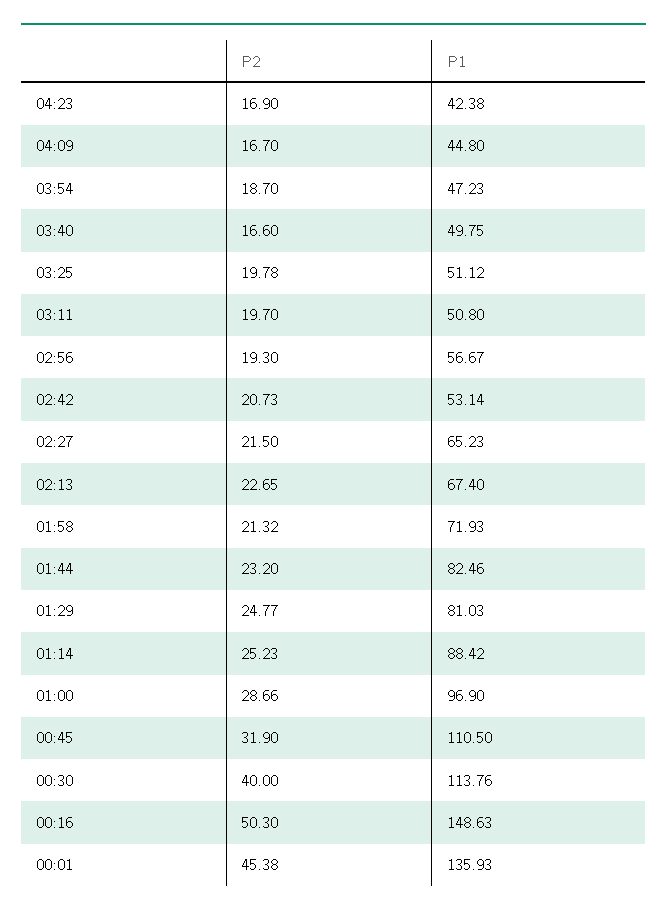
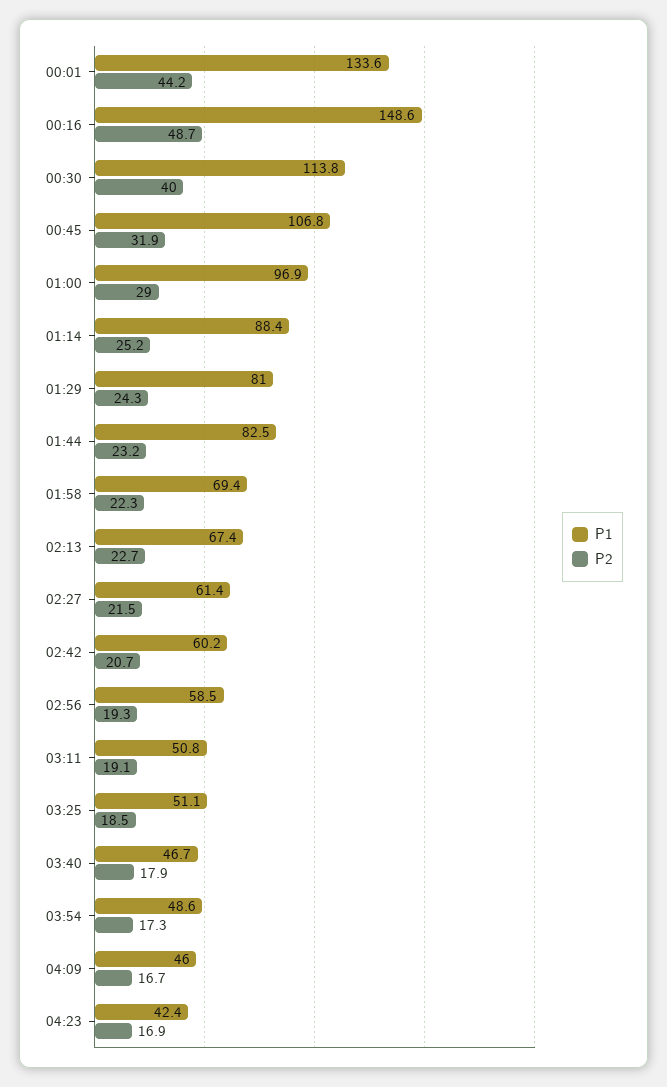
  {
    "P2": {
      "04:23": 16.9,
      "04:09": 16.7,
-     "03:54": 18.7,
+     "03:54": 17.3,
-     "03:40": 16.6,
+     "03:40": 17.9,
-     "03:25": 19.78,
+     "03:25": 18.5,
-     "03:11": 19.7,
+     "03:11": 19.1,
      "02:56": 19.3,
      "02:42": 20.73,
      "02:27": 21.5,
      "02:13": 22.65,
-     "01:58": 21.32,
+     "01:58": 22.3,
      "01:44": 23.2,
-     "01:29": 24.77,
+     "01:29": 24.3,
      "01:14": 25.23,
-     "01:00": 28.66,
+     "01:00": 29,
      "00:45": 31.9,
      "00:30": 40,
-     "00:16": 50.3,
+     "00:16": 48.7,
-     "00:01": 45.38
+     "00:01": 44.2
    },
    "P1": {
      "04:23": 42.38,
-     "04:09": 44.8,
+     "04:09": 46,
-     "03:54": 47.23,
+     "03:54": 48.6,
-     "03:40": 49.75,
+     "03:40": 46.7,
      "03:25": 51.12,
      "03:11": 50.8,
-     "02:56": 56.67,
+     "02:56": 58.5,
-     "02:42": 53.14,
+     "02:42": 60.2,
-     "02:27": 65.23,
+     "02:27": 61.4,
      "02:13": 67.4,
-     "01:58": 71.93,
+     "01:58": 69.4,
      "01:44": 82.46,
      "01:29": 81.03,
      "01:14": 88.42,
      "01:00": 96.9,
-     "00:45": 110.5,
+     "00:45": 106.8,
      "00:30": 113.76,
      "00:16": 148.63,
-     "00:01": 135.93
+     "00:01": 133.6
    }
  }

